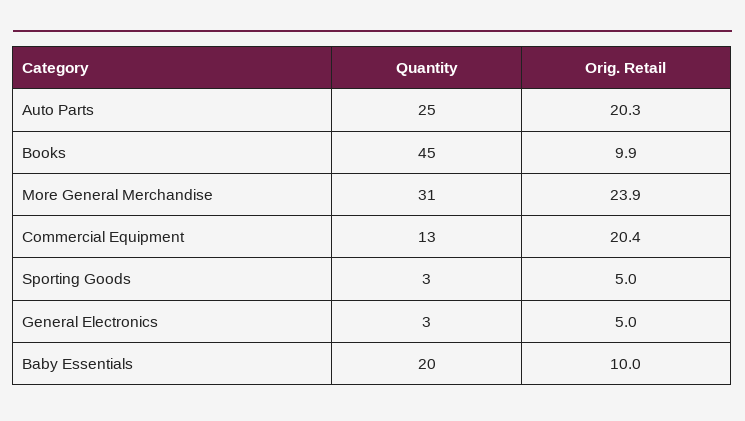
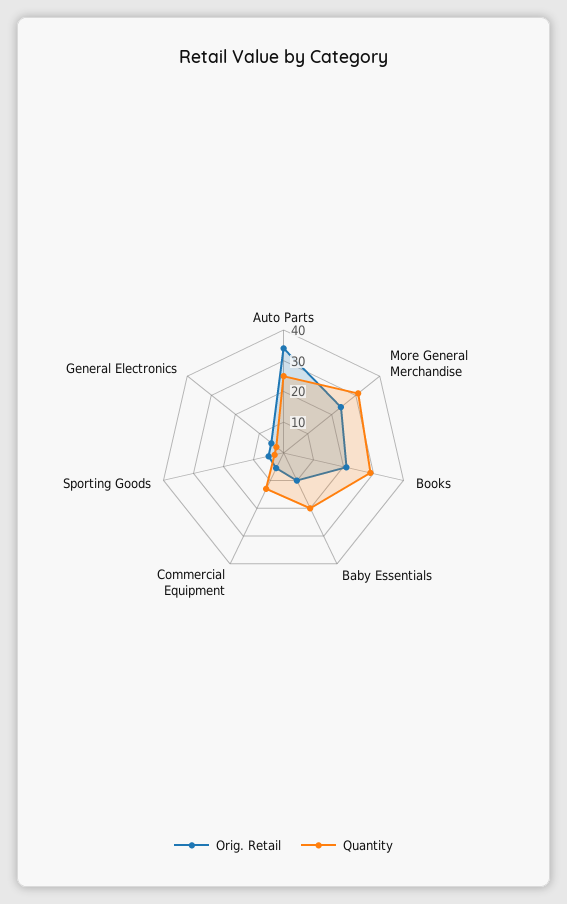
  {
    "Quantity": {
      "Auto Parts": 25,
-     "Books": 45,
+     "Books": 30,
      "More General Merchandise": 31,
      "Commercial Equipment": 13,
      "Sporting Goods": 3,
      "General Electronics": 3,
      "Baby Essentials": 20
    },
    "Orig. Retail": {
-     "Auto Parts": 20.3,
+     "Auto Parts": 35,
-     "Books": 9.9,
+     "Books": 20,
      "More General Merchandise": 23.9,
-     "Commercial Equipment": 20.4,
+     "Commercial Equipment": 5,
      "Sporting Goods": 5,
      "General Electronics": 5,
      "Baby Essentials": 10
    }
  }

